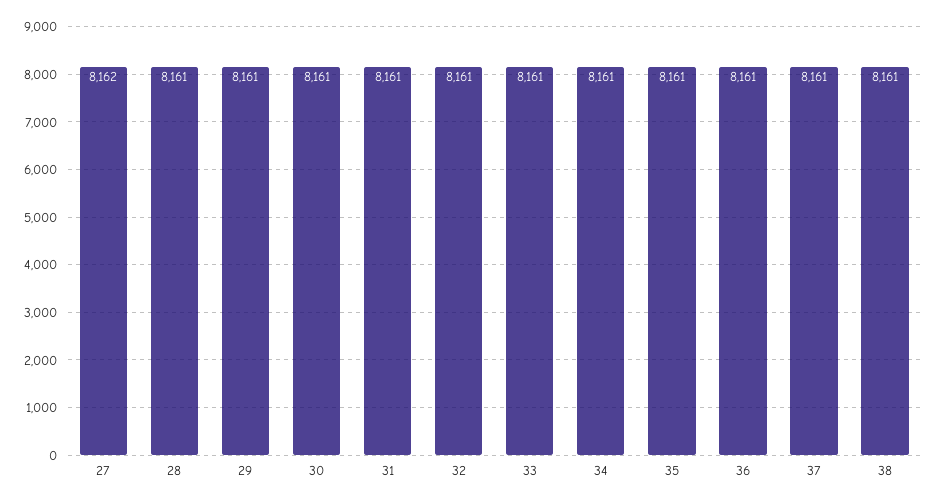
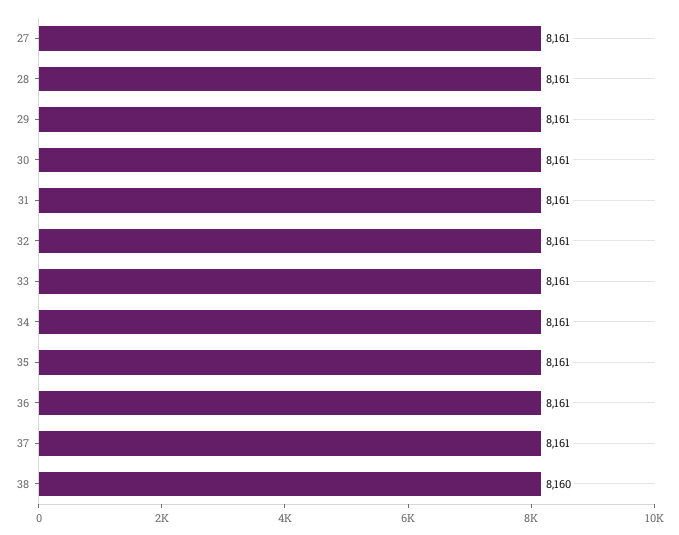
  {
-   "27": 8162,
+   "27": 8161,
    "28": 8161,
    "29": 8161,
    "30": 8161,
    "31": 8161,
    "32": 8161,
    "33": 8161,
    "34": 8161,
    "35": 8161,
    "36": 8161,
    "37": 8161,
-   "38": 8161
+   "38": 8160
  }

